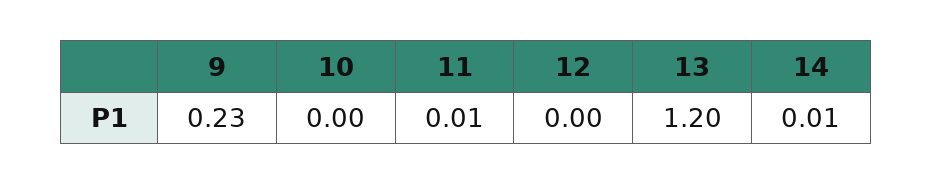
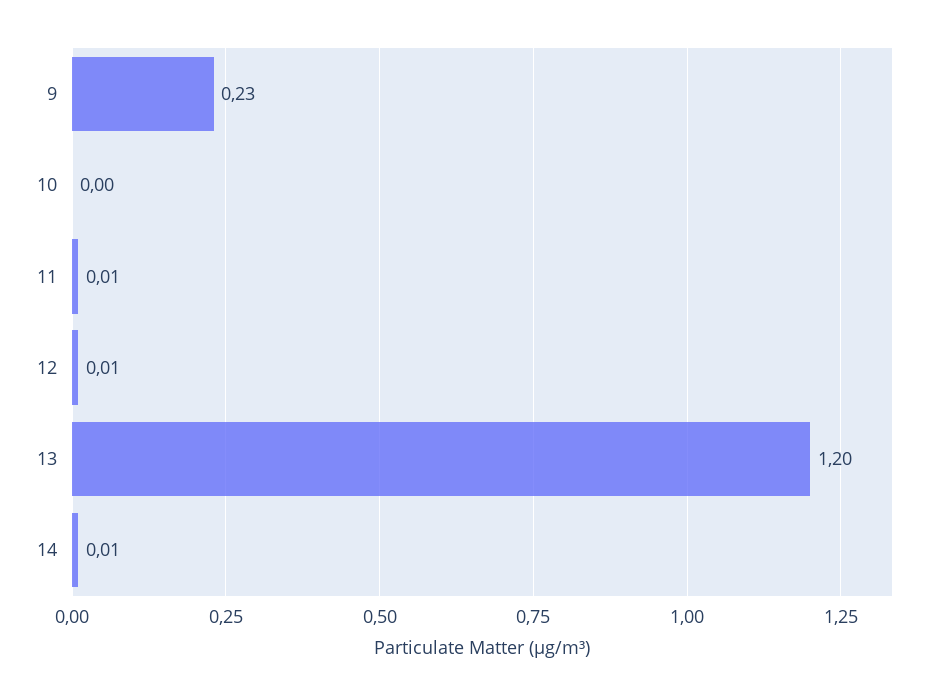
  {
    "9": 0.23,
    "10": 0,
    "11": 0.01,
-   "12": 0,
+   "12": 0.01,
    "13": 1.2,
    "14": 0.01
  }

